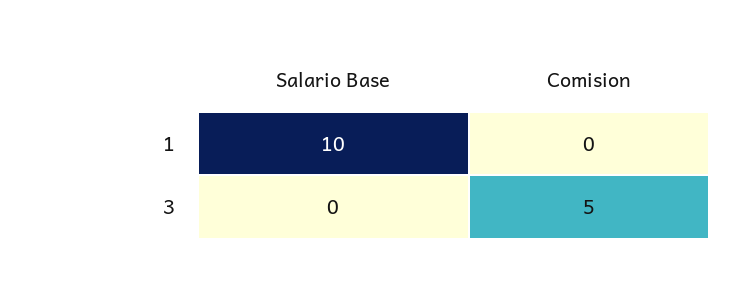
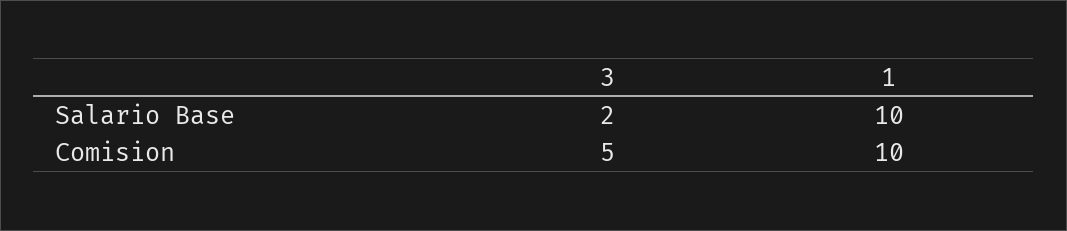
  {
    "Salario Base": {
      "1": 10,
-     "3": 0
+     "3": 2
    },
    "Comision": {
-     "1": 0,
+     "1": 10,
      "3": 5
    }
  }

